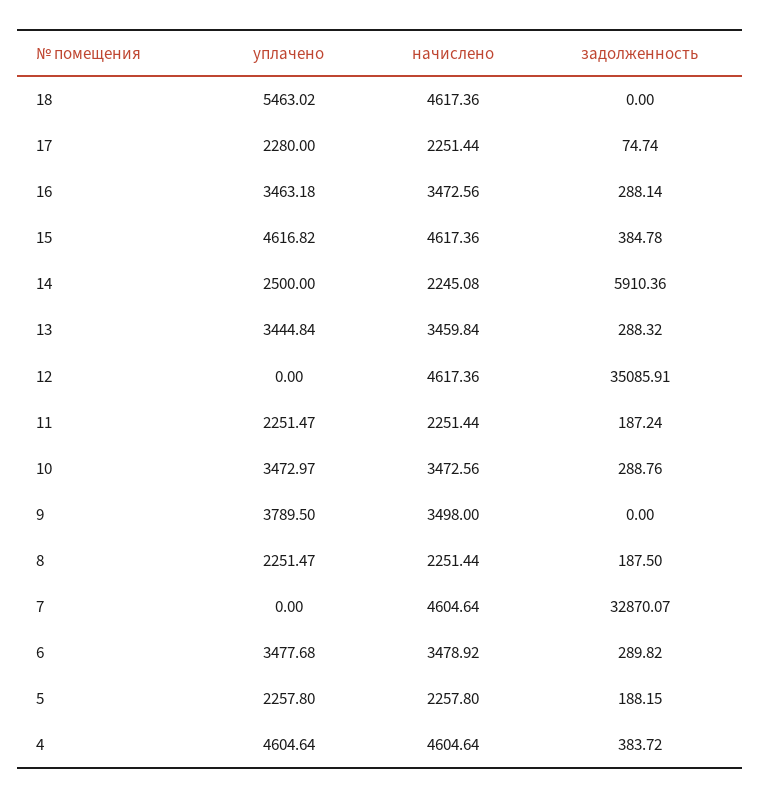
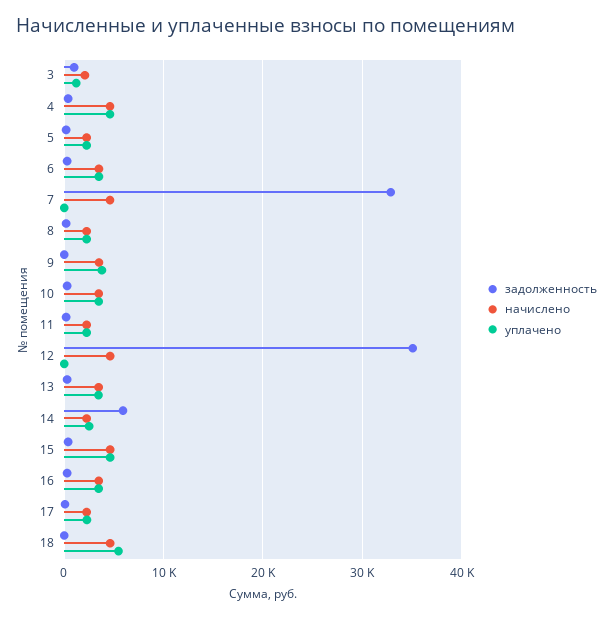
  {
    "уплачено": {
      "18": 5463.02,
      "17": 2280,
      "16": 3463.18,
      "15": 4616.82,
      "14": 2500,
      "13": 3444.84,
      "12": 0,
      "11": 2251.47,
      "10": 3472.97,
      "9": 3789.5,
      "8": 2251.47,
      "7": 0,
      "6": 3477.68,
      "5": 2257.8,
-     "4": 4604.64
+     "4": 4604.64,
+     "3": 1000
    },
    "начислено": {
      "18": 4617.36,
      "17": 2251.44,
      "16": 3472.56,
      "15": 4617.36,
      "14": 2245.08,
      "13": 3459.84,
      "12": 4617.36,
      "11": 2251.44,
      "10": 3472.56,
      "9": 3498,
      "8": 2251.44,
      "7": 4604.64,
      "6": 3478.92,
      "5": 2257.8,
-     "4": 4604.64
+     "4": 4604.64,
+     "3": 2000
    },
    "задолженность": {
      "18": 0,
      "17": 74.74,
      "16": 288.14,
      "15": 384.78,
      "14": 5910.36,
      "13": 288.32,
      "12": 35085.91,
      "11": 187.24,
      "10": 288.76,
      "9": 0,
      "8": 187.5,
      "7": 32870.07,
      "6": 289.82,
      "5": 188.15,
-     "4": 383.72
+     "4": 383.72,
+     "3": 1000
    }
  }

